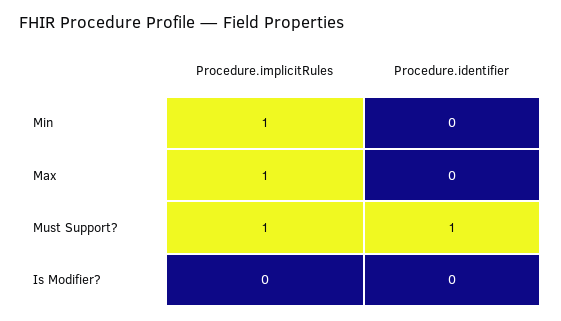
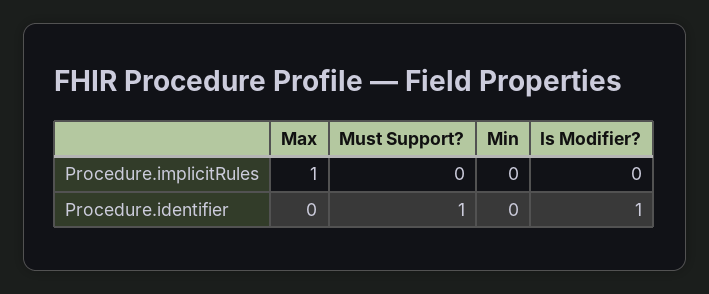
  {
    "Procedure.implicitRules": {
-     "Min": 1,
+     "Min": 0,
      "Max": 1,
-     "Must Support?": 1,
+     "Must Support?": 0,
      "Is Modifier?": 0
    },
    "Procedure.identifier": {
      "Min": 0,
      "Max": 0,
      "Must Support?": 1,
-     "Is Modifier?": 0
+     "Is Modifier?": 1
    }
  }

